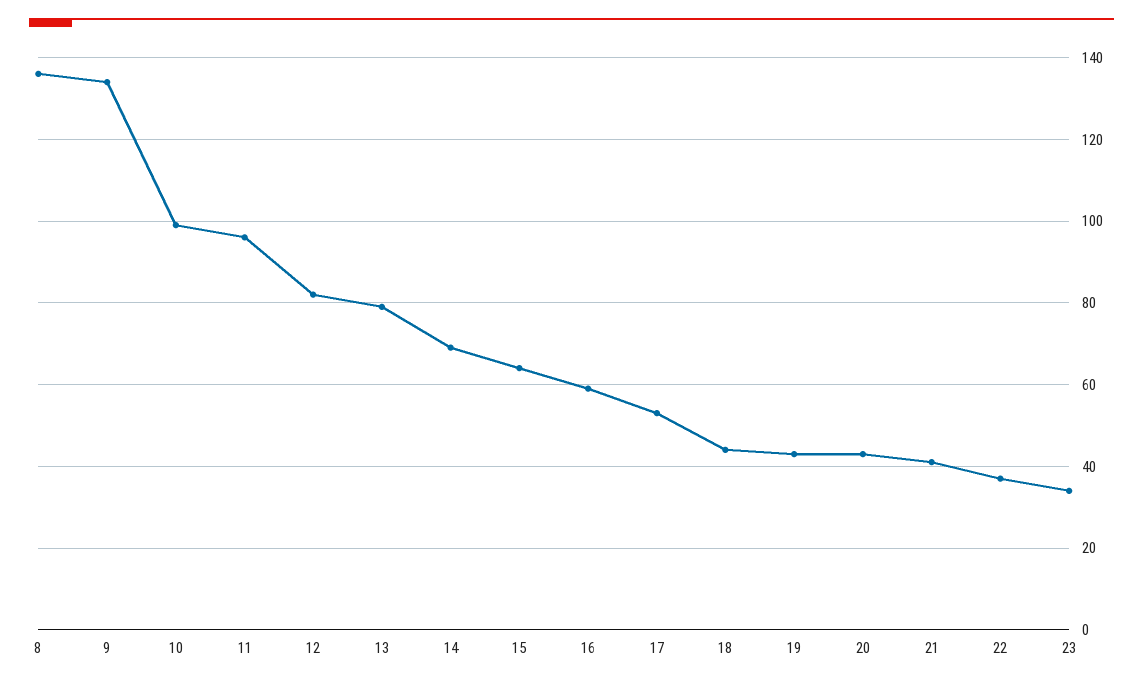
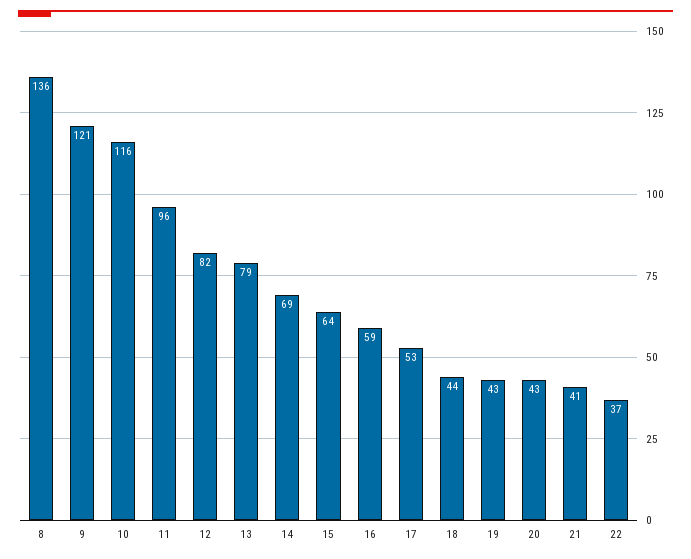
  {
    "8": 136,
-   "9": 135,
+   "9": 121,
-   "10": 100,
+   "10": 116,
    "11": 96,
    "12": 82,
    "13": 79,
    "14": 69,
    "15": 64,
    "16": 59,
    "17": 53,
    "18": 44,
    "19": 43,
    "20": 43,
    "21": 41,
-   "22": 37,
+   "22": 37
-   "23": 35
  }

